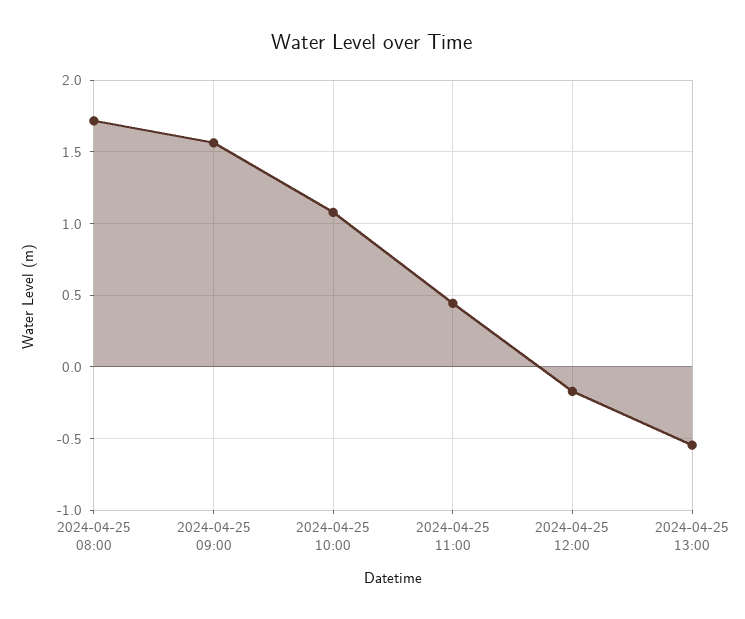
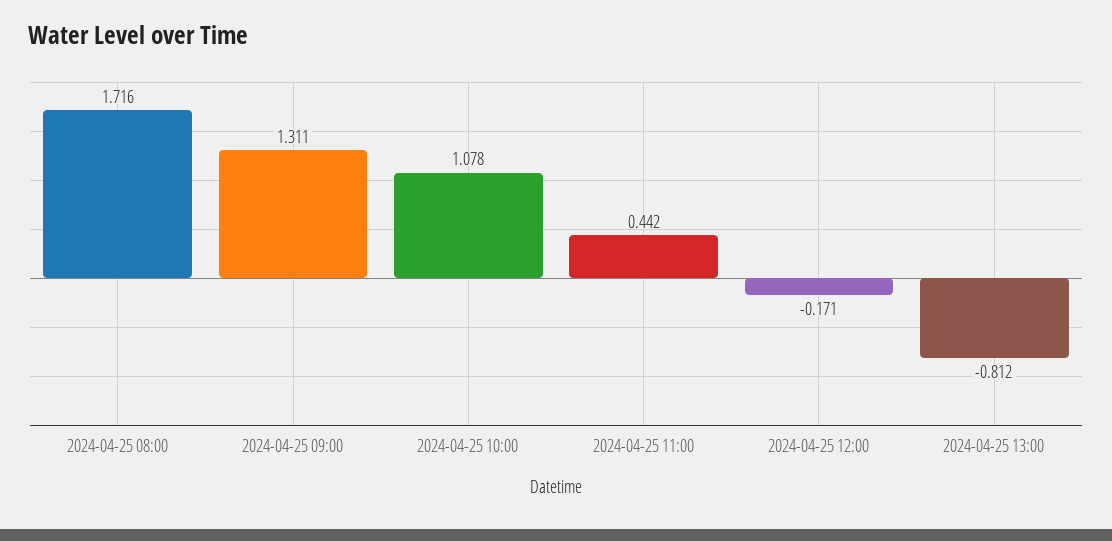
  {
    "2024-04-25 08:00": 1.716,
-   "2024-04-25 09:00": 1.55,
+   "2024-04-25 09:00": 1.311,
    "2024-04-25 10:00": 1.078,
    "2024-04-25 11:00": 0.442,
    "2024-04-25 12:00": -0.171,
-   "2024-04-25 13:00": -0.55
+   "2024-04-25 13:00": -0.812
  }

